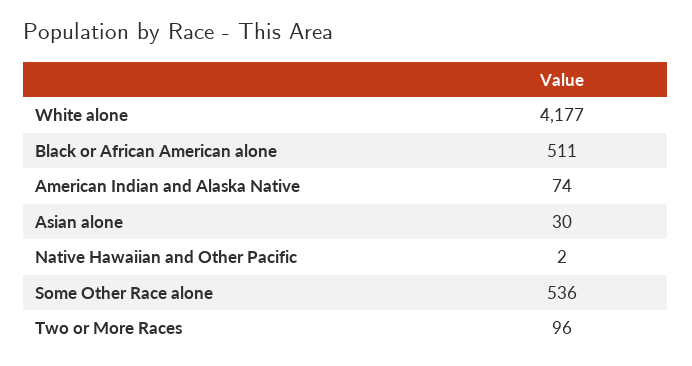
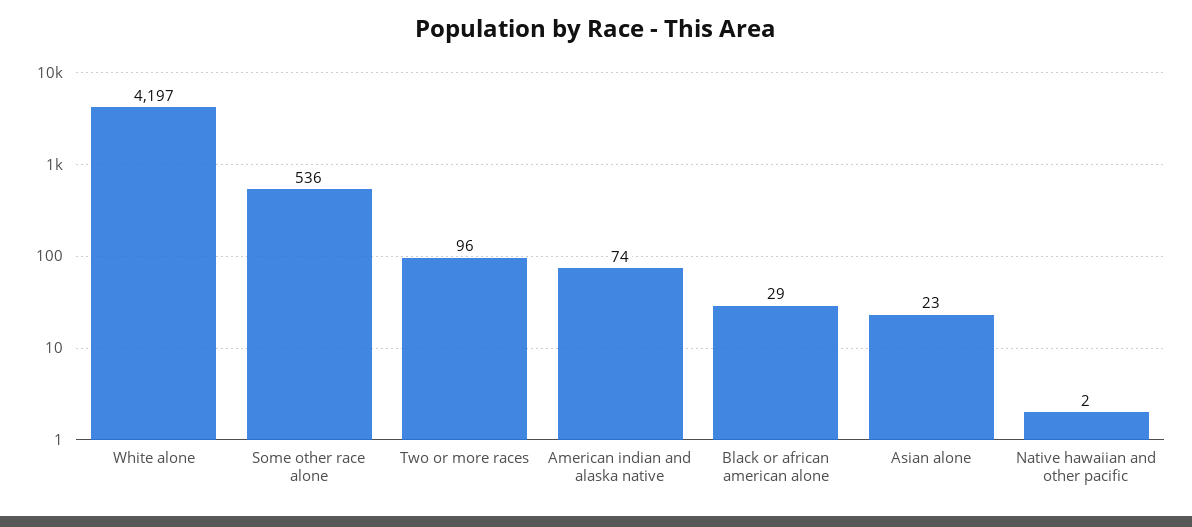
  {
-   "White alone": 4177,
+   "White alone": 4197,
-   "Black or African American alone": 511,
+   "Black or African American alone": 29,
    "American Indian and Alaska Native": 74,
-   "Asian alone": 30,
+   "Asian alone": 23,
    "Native Hawaiian and Other Pacific": 2,
    "Some Other Race alone": 536,
    "Two or More Races": 96
  }

